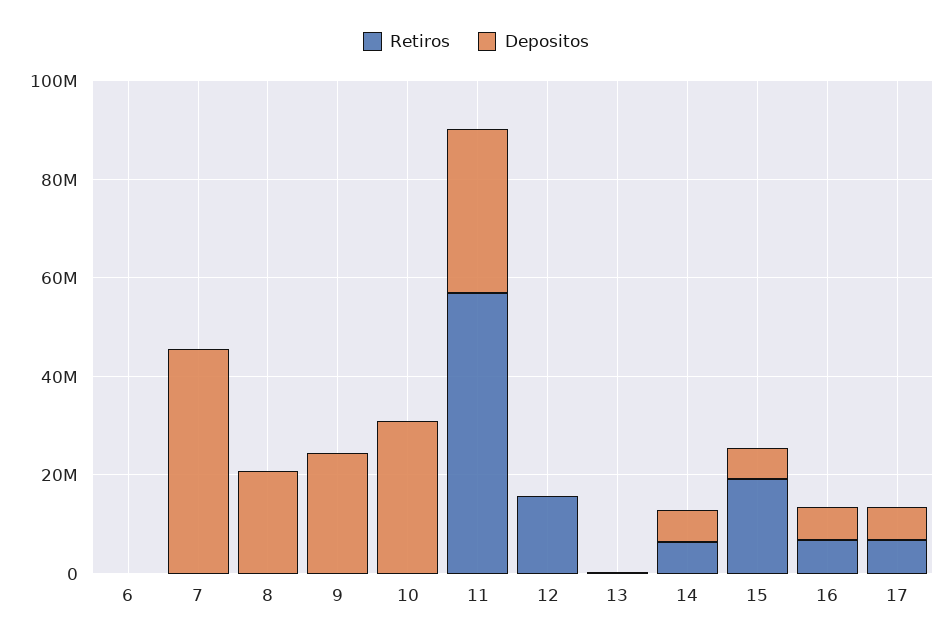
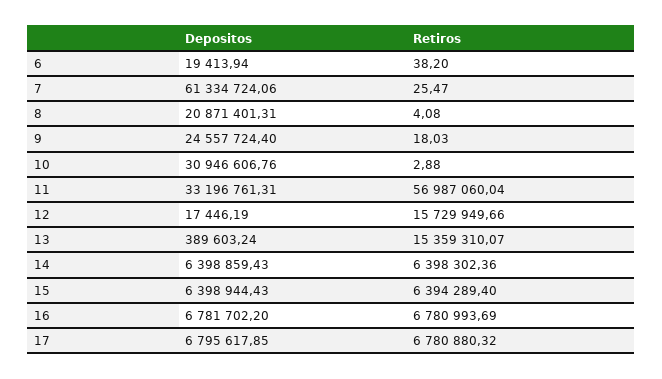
  {
    "Retiros": {
      "6": 38.2,
      "7": 25.47,
      "8": 4.08,
      "9": 18.03,
      "10": 2.88,
      "11": 56987060.04,
      "12": 15729949.66,
-     "13": 0,
+     "13": 15359310.07,
      "14": 6398302.36,
-     "15": 20000000,
+     "15": 6394289.4,
      "16": 6780993.69,
      "17": 6780880.32
    },
    "Depositos": {
      "6": 19413.94,
-     "7": 45000000,
+     "7": 61334724.06,
      "8": 20871401.31,
      "9": 24557724.4,
      "10": 30946606.76,
      "11": 33196761.31,
      "12": 17446.19,
      "13": 389603.24,
      "14": 6398859.43,
      "15": 6398944.43,
      "16": 6781702.2,
      "17": 6795617.85
    }
  }

